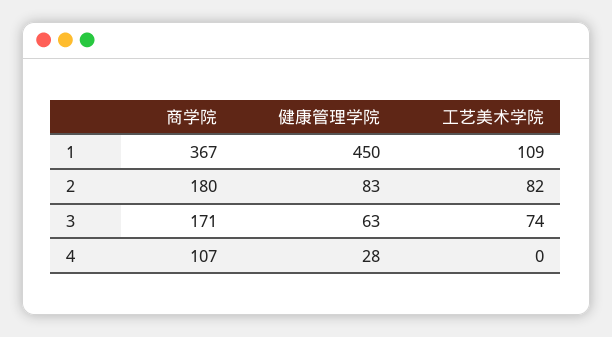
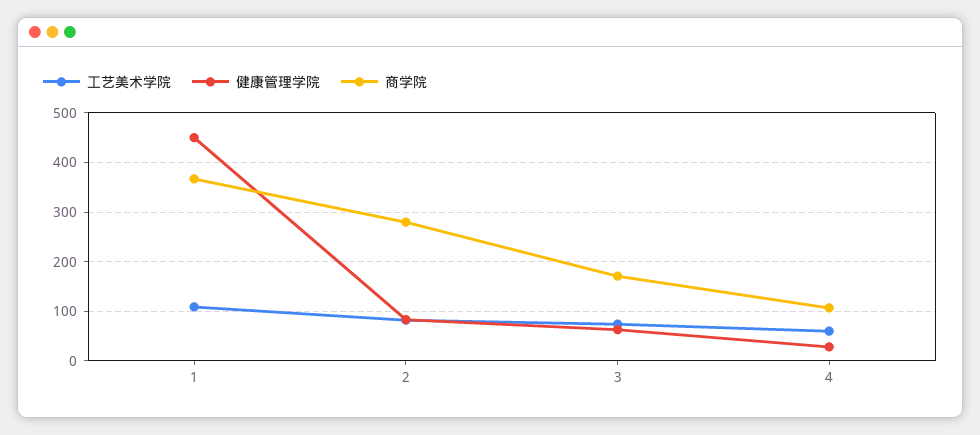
  {
    "商学院": {
      "1": 367,
-     "2": 180,
+     "2": 280,
      "3": 171,
      "4": 107
    },
    "健康管理学院": {
      "1": 450,
      "2": 83,
      "3": 63,
      "4": 28
    },
    "工艺美术学院": {
      "1": 109,
      "2": 82,
      "3": 74,
-     "4": 0
+     "4": 60
    }
  }

